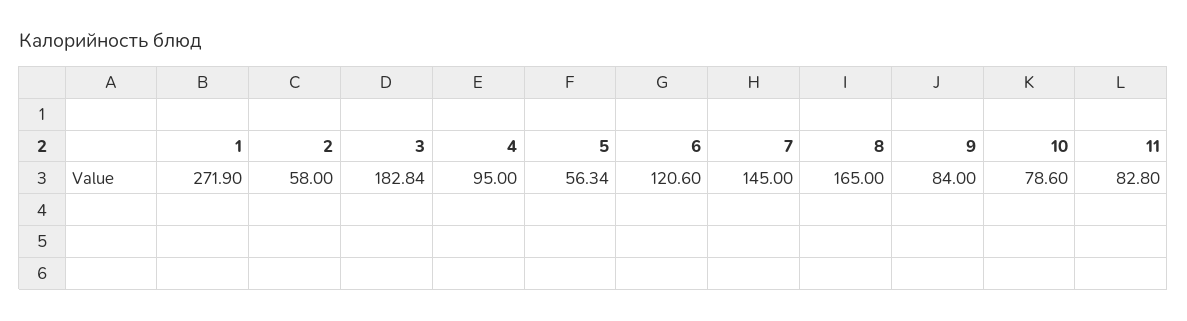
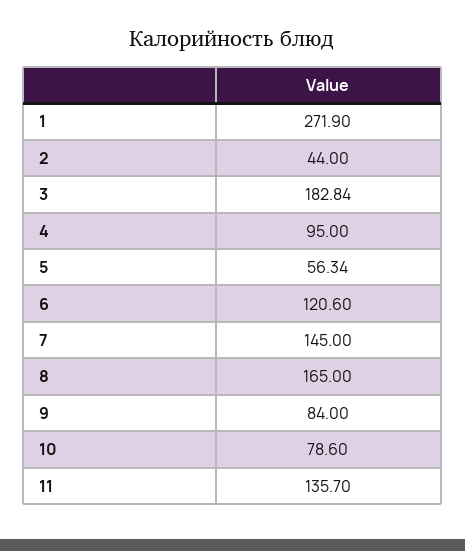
  {
    "1": 271.9,
-   "2": 58,
+   "2": 44,
    "3": 182.84,
    "4": 95,
    "5": 56.34,
    "6": 120.6,
    "7": 145,
    "8": 165,
    "9": 84,
    "10": 78.6,
-   "11": 82.8
+   "11": 135.7
  }

